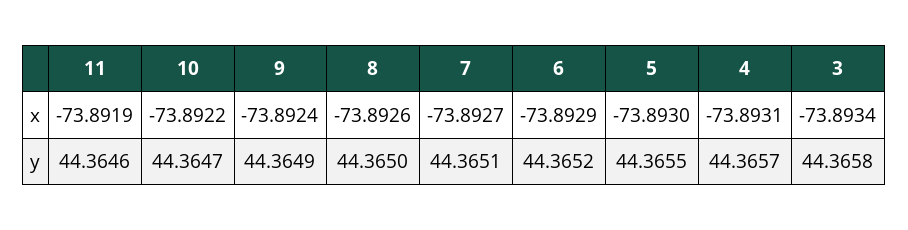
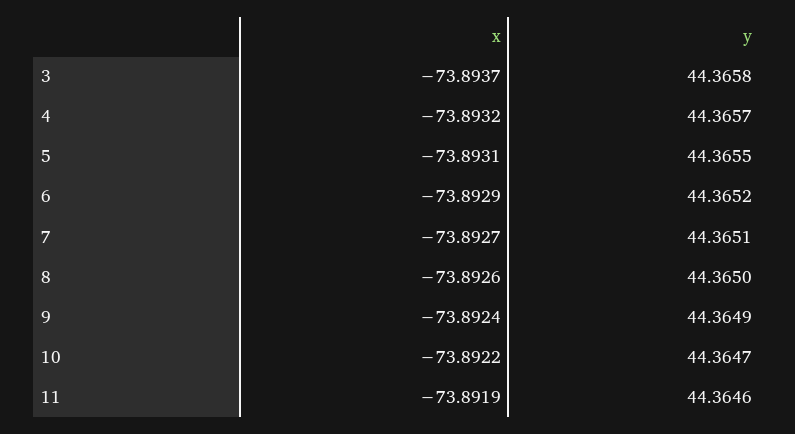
  {
    "11": {
      "x": -73.8919,
      "y": 44.3646
    },
    "10": {
      "x": -73.8922,
      "y": 44.3647
    },
    "9": {
      "x": -73.8924,
      "y": 44.3649
    },
    "8": {
      "x": -73.8926,
      "y": 44.365
    },
    "7": {
      "x": -73.8927,
      "y": 44.3651
    },
    "6": {
      "x": -73.8929,
      "y": 44.3652
    },
    "5": {
-     "x": -73.893,
+     "x": -73.8931,
      "y": 44.3655
    },
    "4": {
-     "x": -73.8931,
+     "x": -73.8932,
      "y": 44.3657
    },
    "3": {
-     "x": -73.8934,
+     "x": -73.8937,
      "y": 44.3658
    }
  }

